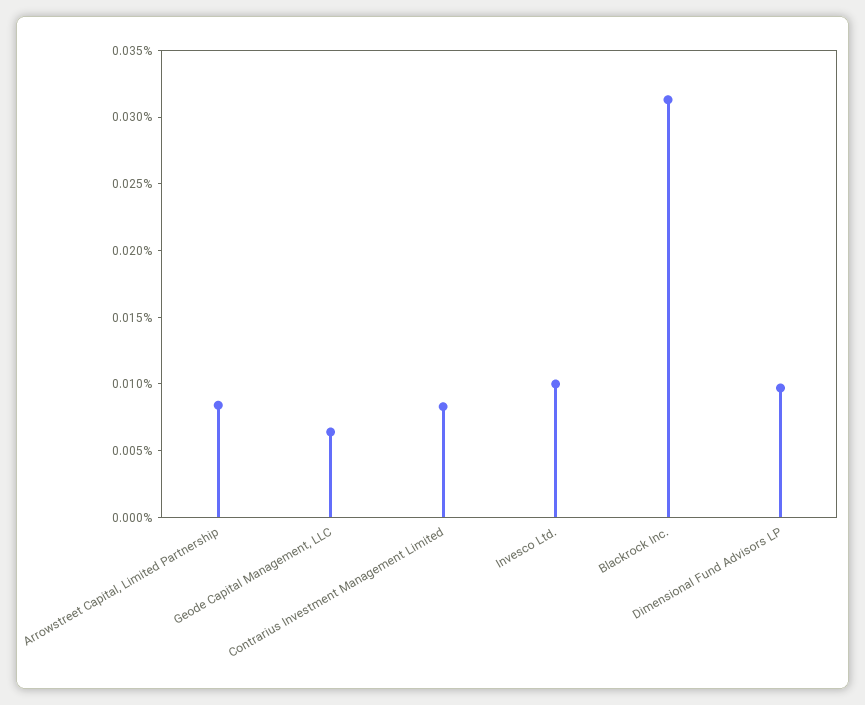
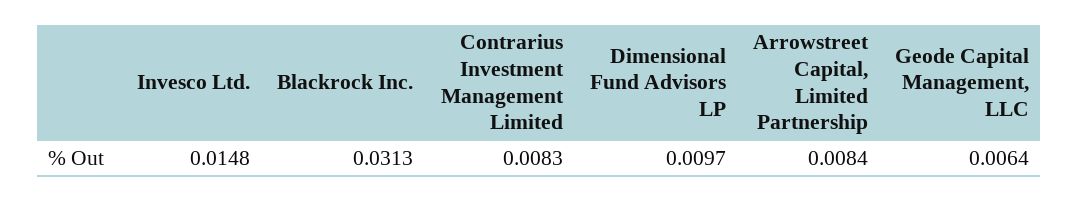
  {
    "Arrowstreet Capital, Limited Partnership": 0.0084,
    "Geode Capital Management, LLC": 0.0064,
    "Contrarius Investment Management Limited": 0.0083,
-   "Invesco Ltd.": 0.01,
+   "Invesco Ltd.": 0.0148,
    "Blackrock Inc.": 0.0313,
    "Dimensional Fund Advisors LP": 0.0097
  }

